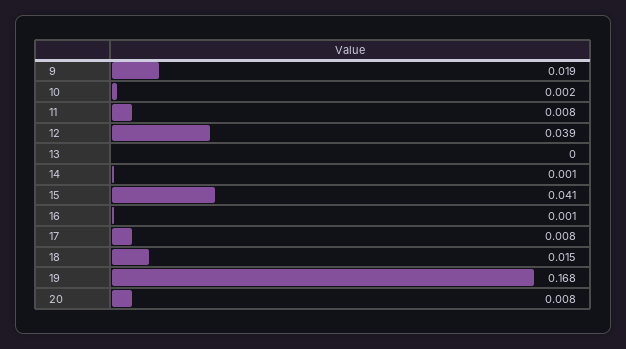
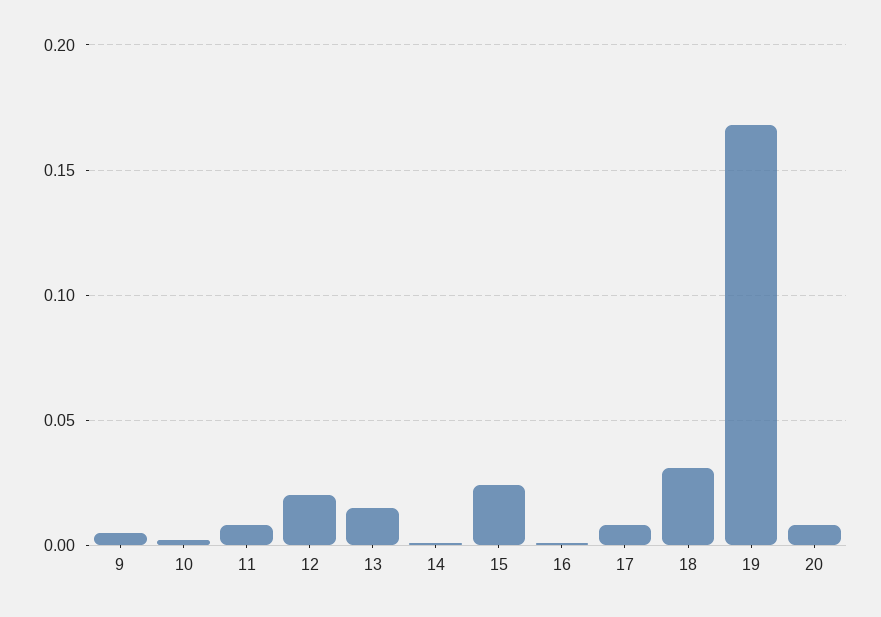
  {
-   "9": 0.019,
+   "9": 0.005,
    "10": 0.002,
    "11": 0.008,
-   "12": 0.039,
+   "12": 0.02,
-   "13": 0,
+   "13": 0.015,
    "14": 0.001,
-   "15": 0.041,
+   "15": 0.025,
    "16": 0.001,
    "17": 0.008,
-   "18": 0.015,
+   "18": 0.03,
    "19": 0.168,
    "20": 0.008
  }

